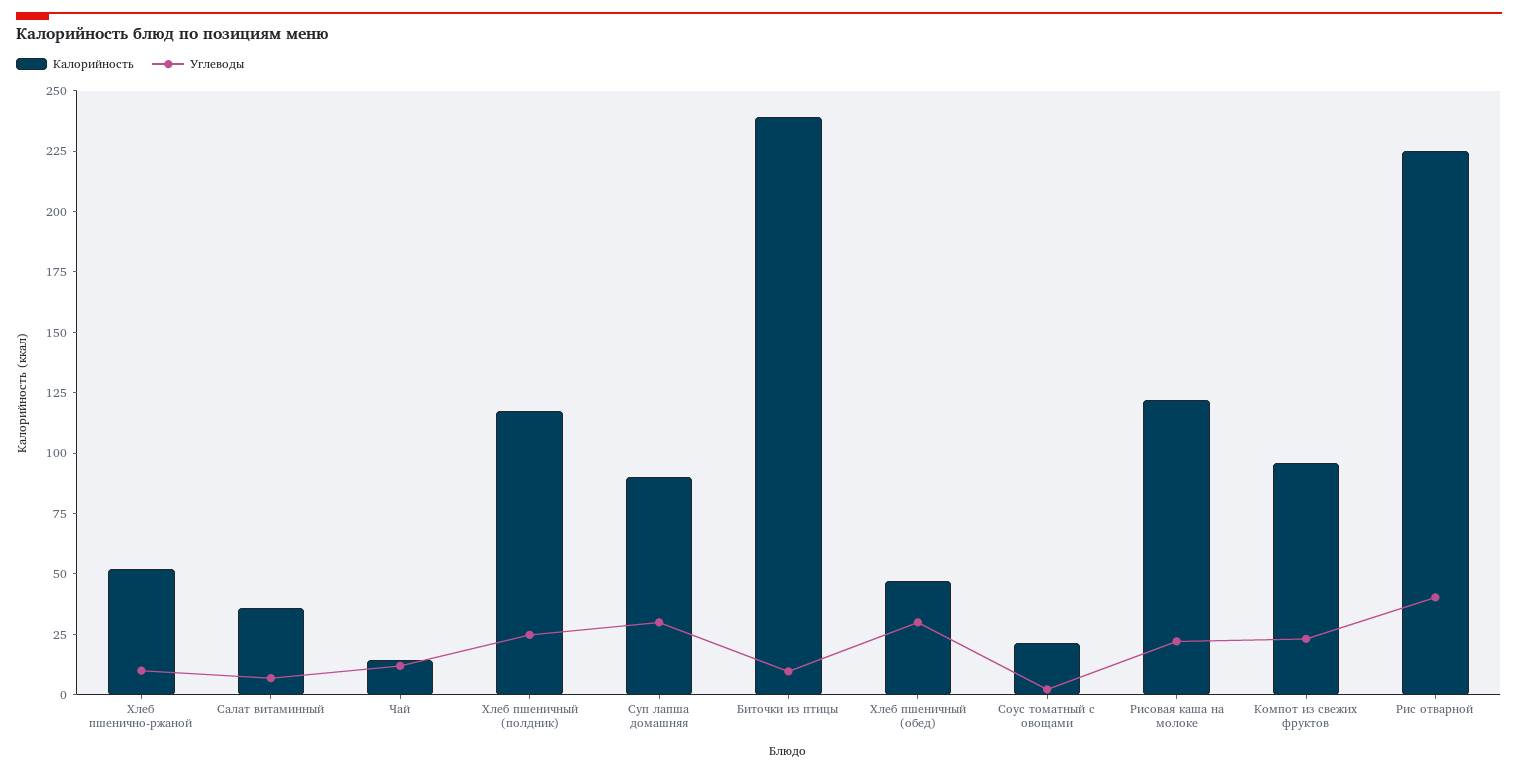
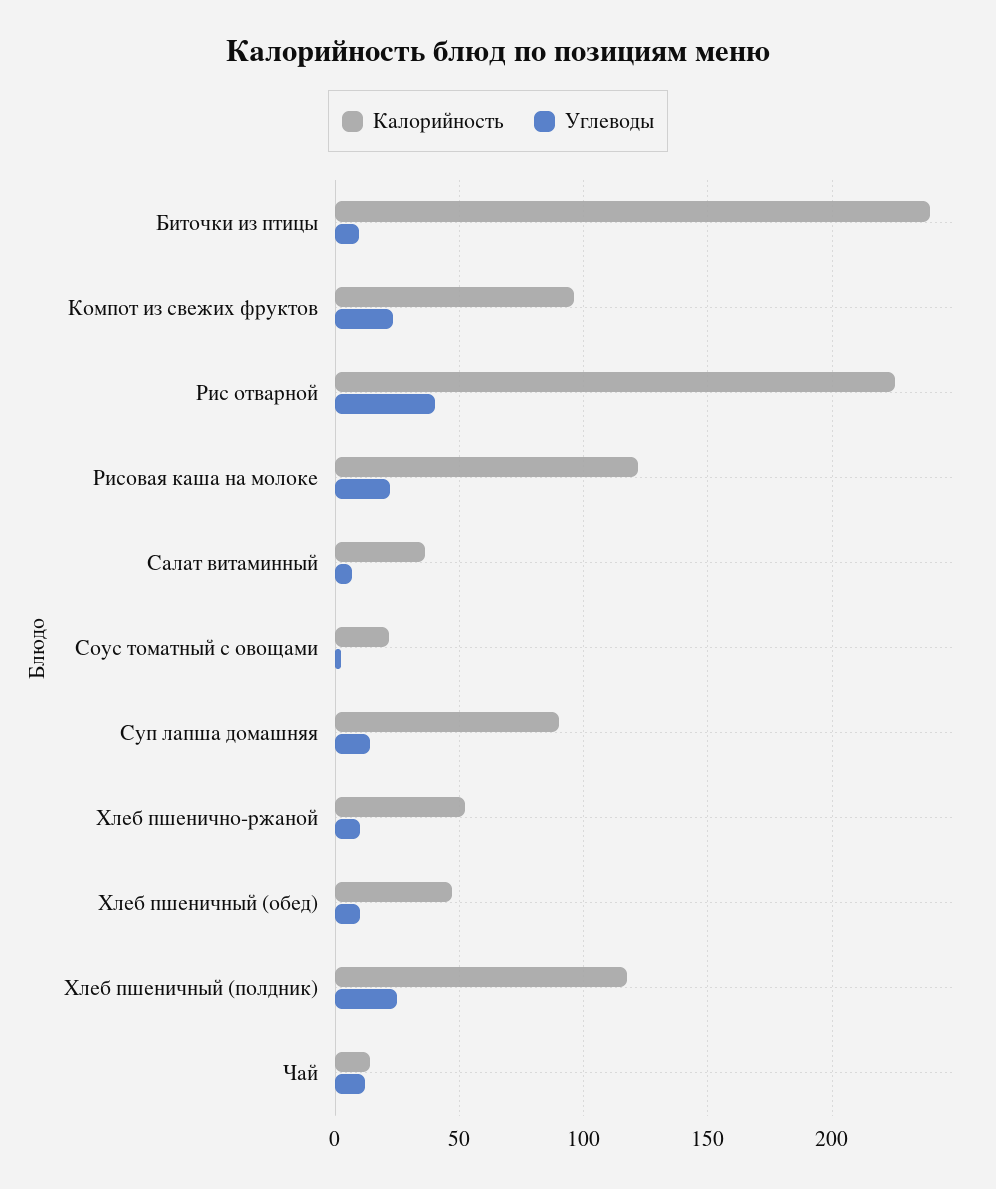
  {
    "Калорийность": {
      "Хлеб пшенично-ржаной": 50,
      "Салат витаминный": 35,
      "Чай": 15,
      "Хлеб пшеничный (полдник)": 120,
      "Суп лапша домашняя": 90,
      "Биточки из птицы": 240,
      "Хлеб пшеничный (обед)": 45,
      "Соус томатный с овощами": 20,
      "Рисовая каша на молоке": 120,
      "Компот из свежих фруктов": 95,
      "Рис отварной": 225
    },
    "Углеводы": {
      "Хлеб пшенично-ржаной": 10,
      "Салат витаминный": 5,
      "Чай": 10,
      "Хлеб пшеничный (полдник)": 25,
-     "Суп лапша домашняя": 30,
+     "Суп лапша домашняя": 15,
      "Биточки из птицы": 10,
-     "Хлеб пшеничный (обед)": 30,
+     "Хлеб пшеничный (обед)": 10,
      "Соус томатный с овощами": 0,
      "Рисовая каша на молоке": 20,
      "Компот из свежих фруктов": 25,
      "Рис отварной": 40
    }
  }

